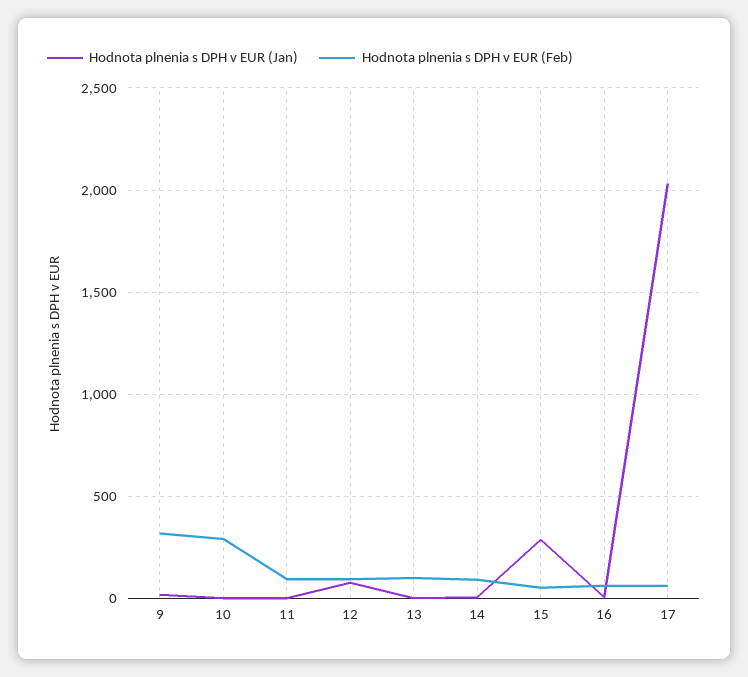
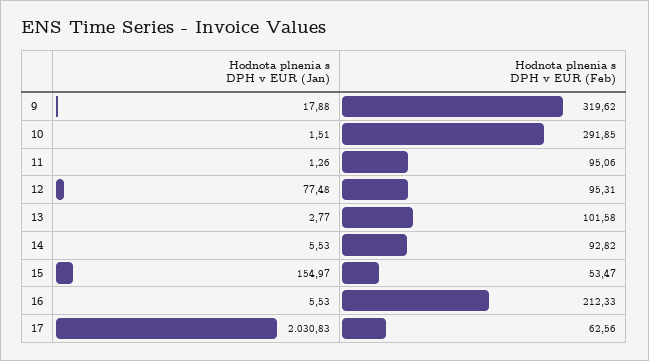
  {
    "Hodnota plnenia s DPH v EUR (Jan)": {
      "9": 17.88,
      "10": 1.51,
      "11": 1.26,
      "12": 77.48,
      "13": 2.77,
      "14": 5.53,
-     "15": 300,
+     "15": 154.97,
      "16": 5.53,
      "17": 2030.83
    },
    "Hodnota plnenia s DPH v EUR (Feb)": {
      "9": 319.62,
      "10": 291.85,
      "11": 95.06,
      "12": 95.31,
      "13": 101.58,
      "14": 92.82,
      "15": 53.47,
-     "16": 50,
+     "16": 212.33,
      "17": 62.56
    }
  }

